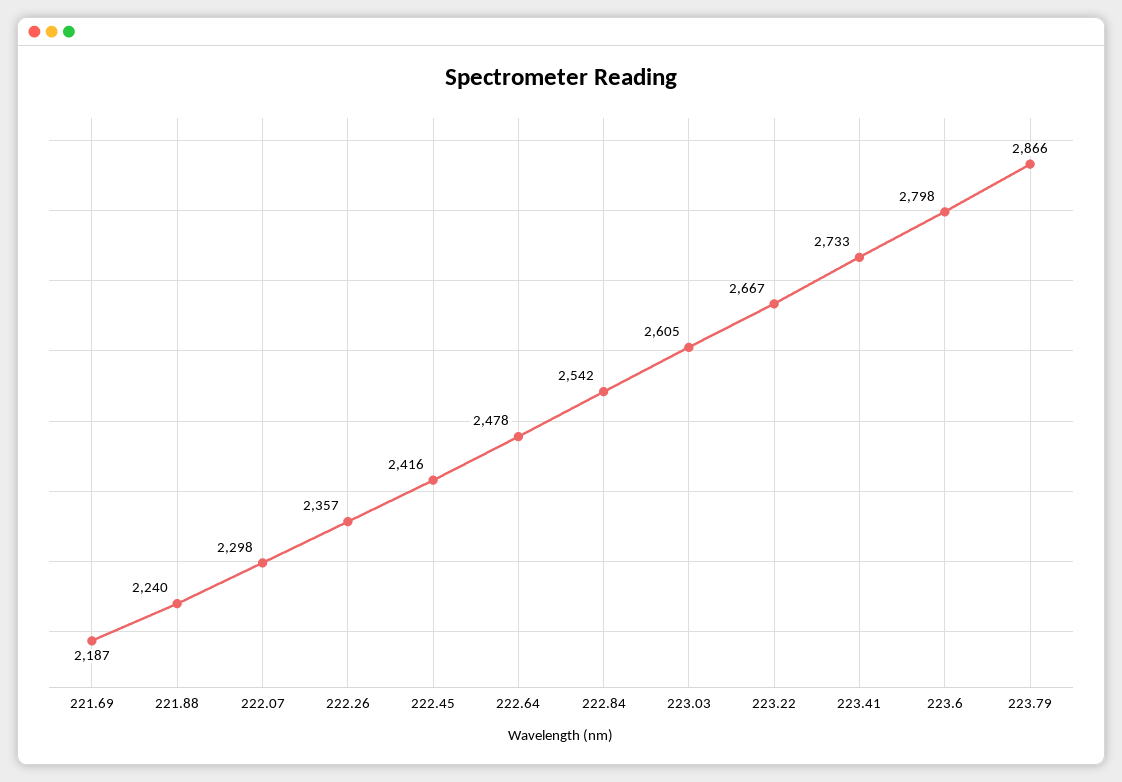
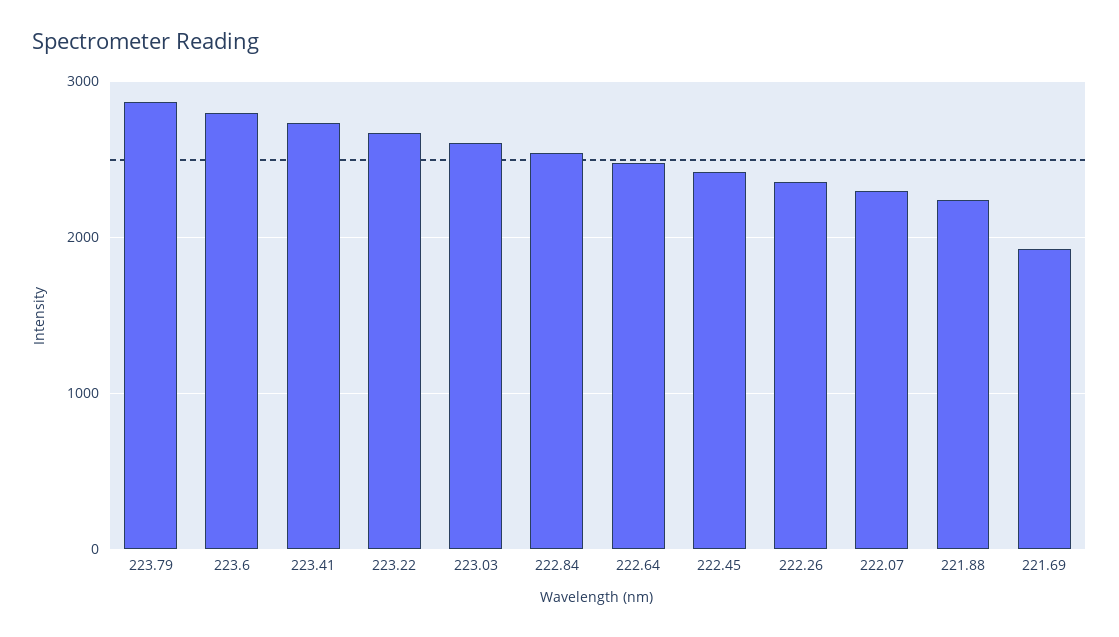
  {
-   "221.69": 2187,
+   "221.69": 1900,
    "221.88": 2240,
    "222.07": 2298,
    "222.26": 2357,
    "222.45": 2416,
    "222.64": 2478,
    "222.84": 2542,
    "223.03": 2605,
    "223.22": 2667,
    "223.41": 2733,
    "223.6": 2798,
    "223.79": 2866
  }

